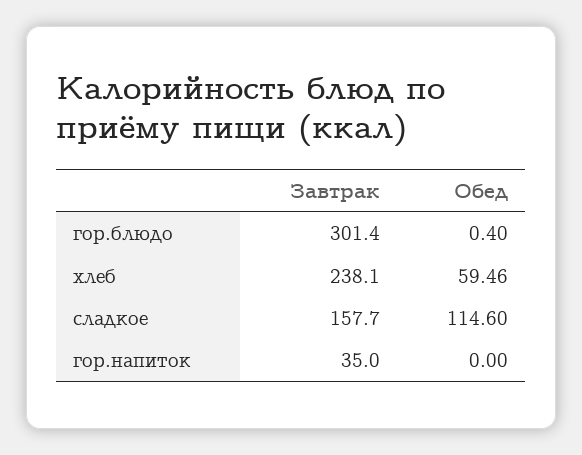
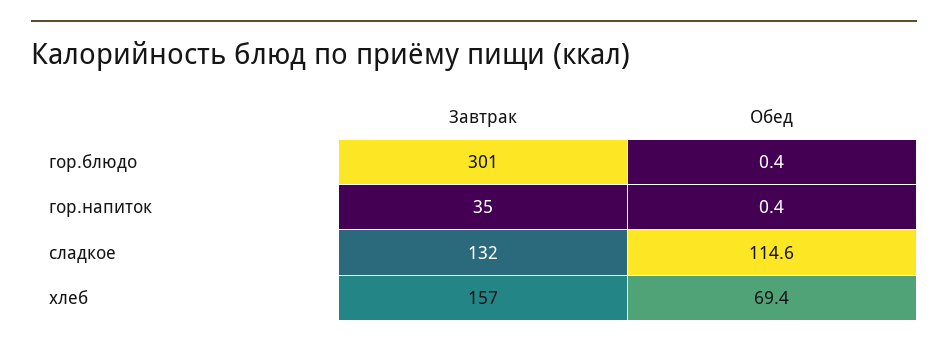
  {
    "Завтрак": {
      "гор.блюдо": 301.4,
-     "хлеб": 238.1,
+     "хлеб": 157,
-     "сладкое": 157.7,
+     "сладкое": 132,
      "гор.напиток": 35
    },
    "Обед": {
      "гор.блюдо": 0.4,
-     "хлеб": 59.46,
+     "хлеб": 69.4,
      "сладкое": 114.6,
-     "гор.напиток": 0
+     "гор.напиток": 0.4
    }
  }

